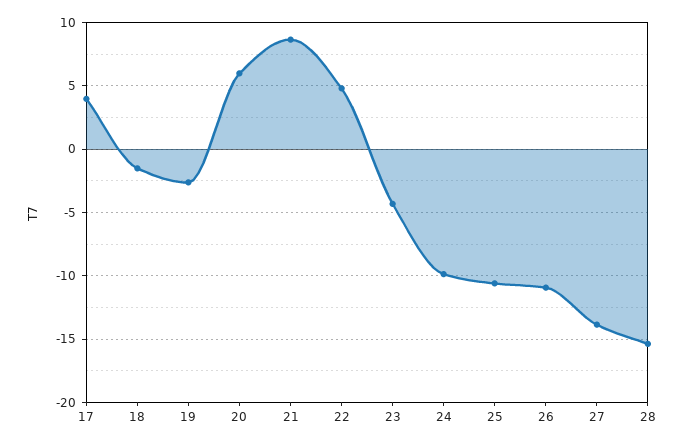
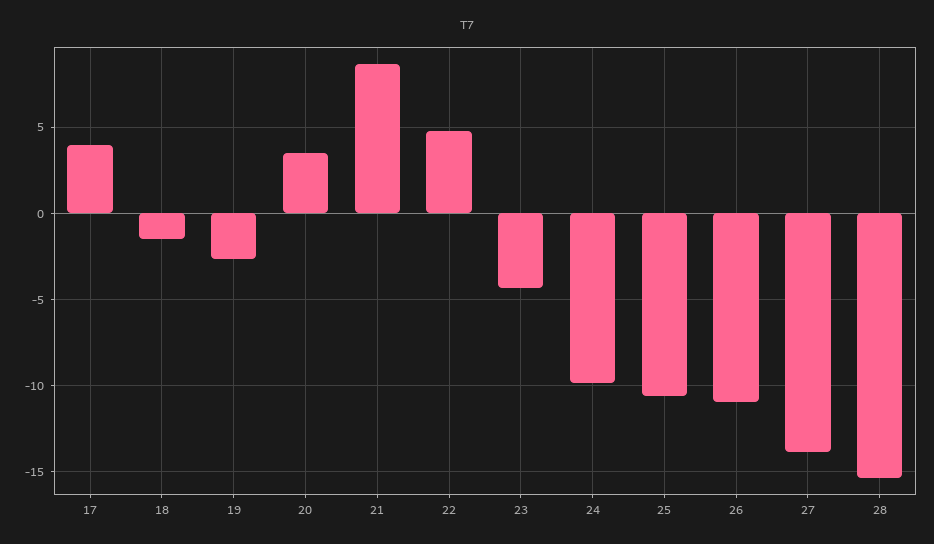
  {
    "17": 4,
    "18": -1.5,
    "19": -2.5,
-   "20": 6,
+   "20": 3.5,
    "21": 8.5,
    "22": 5,
    "23": -4.5,
    "24": -10,
    "25": -10.5,
    "26": -11,
    "27": -14,
    "28": -15.5
  }

